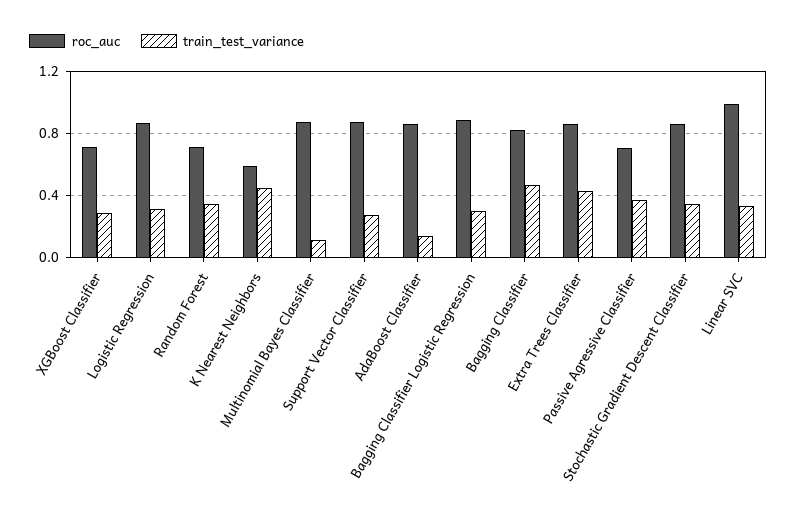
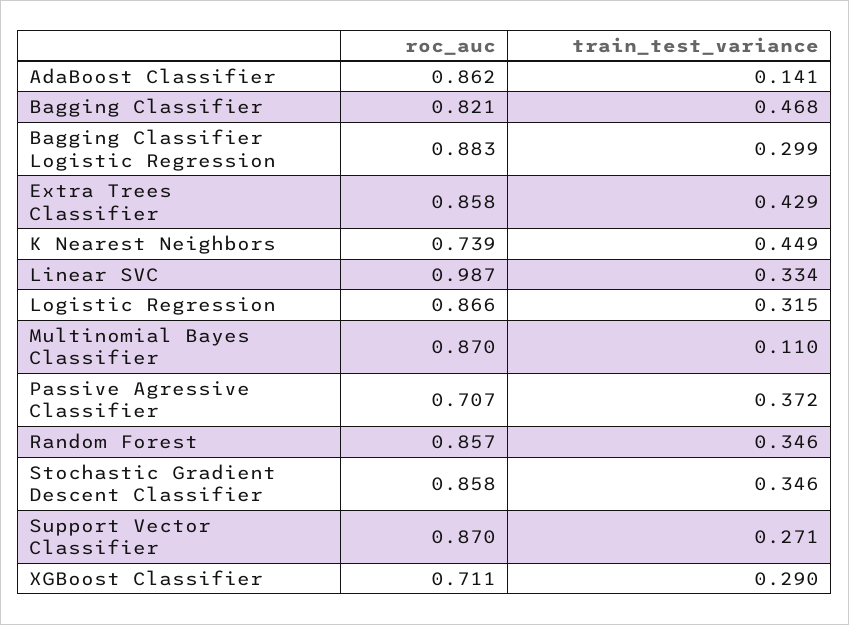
  {
    "roc_auc": {
      "XGBoost Classifier": 0.711,
      "Logistic Regression": 0.866,
-     "Random Forest": 0.7,
+     "Random Forest": 0.857,
-     "K Nearest Neighbors": 0.6,
+     "K Nearest Neighbors": 0.739,
      "Multinomial Bayes Classifier": 0.87,
      "Support Vector Classifier": 0.87,
      "AdaBoost Classifier": 0.862,
      "Bagging Classifier Logistic Regression": 0.883,
      "Bagging Classifier": 0.821,
      "Extra Trees Classifier": 0.858,
      "Passive Agressive Classifier": 0.707,
      "Stochastic Gradient Descent Classifier": 0.858,
      "Linear SVC": 0.987
    },
    "train_test_variance": {
      "XGBoost Classifier": 0.29,
      "Logistic Regression": 0.315,
      "Random Forest": 0.346,
      "K Nearest Neighbors": 0.449,
      "Multinomial Bayes Classifier": 0.11,
      "Support Vector Classifier": 0.271,
      "AdaBoost Classifier": 0.141,
      "Bagging Classifier Logistic Regression": 0.299,
      "Bagging Classifier": 0.468,
      "Extra Trees Classifier": 0.429,
      "Passive Agressive Classifier": 0.372,
      "Stochastic Gradient Descent Classifier": 0.346,
      "Linear SVC": 0.334
    }
  }

